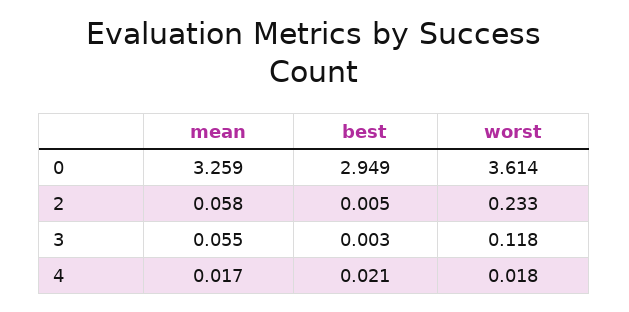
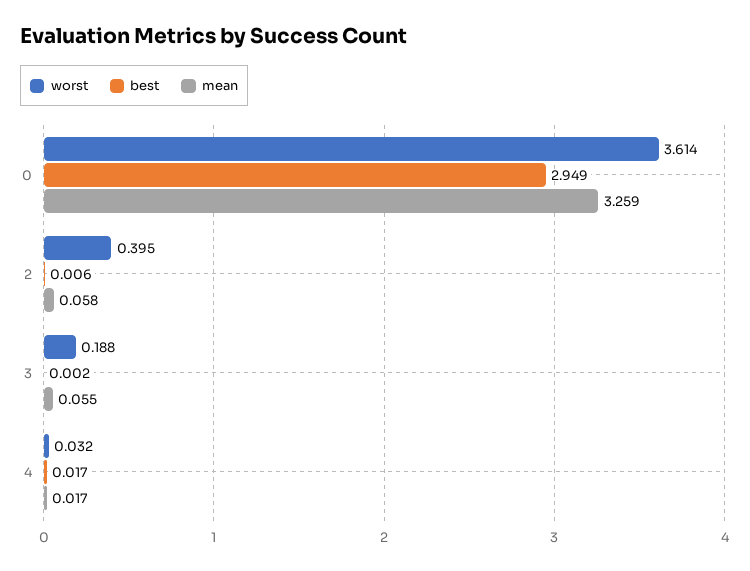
  {
    "mean": {
      "0": 3.259,
      "2": 0.058,
      "3": 0.055,
      "4": 0.017
    },
    "best": {
      "0": 2.949,
-     "2": 0.005,
+     "2": 0.006,
-     "3": 0.003,
+     "3": 0.002,
-     "4": 0.021
+     "4": 0.017
    },
    "worst": {
      "0": 3.614,
-     "2": 0.233,
+     "2": 0.395,
-     "3": 0.118,
+     "3": 0.188,
-     "4": 0.018
+     "4": 0.032
    }
  }

